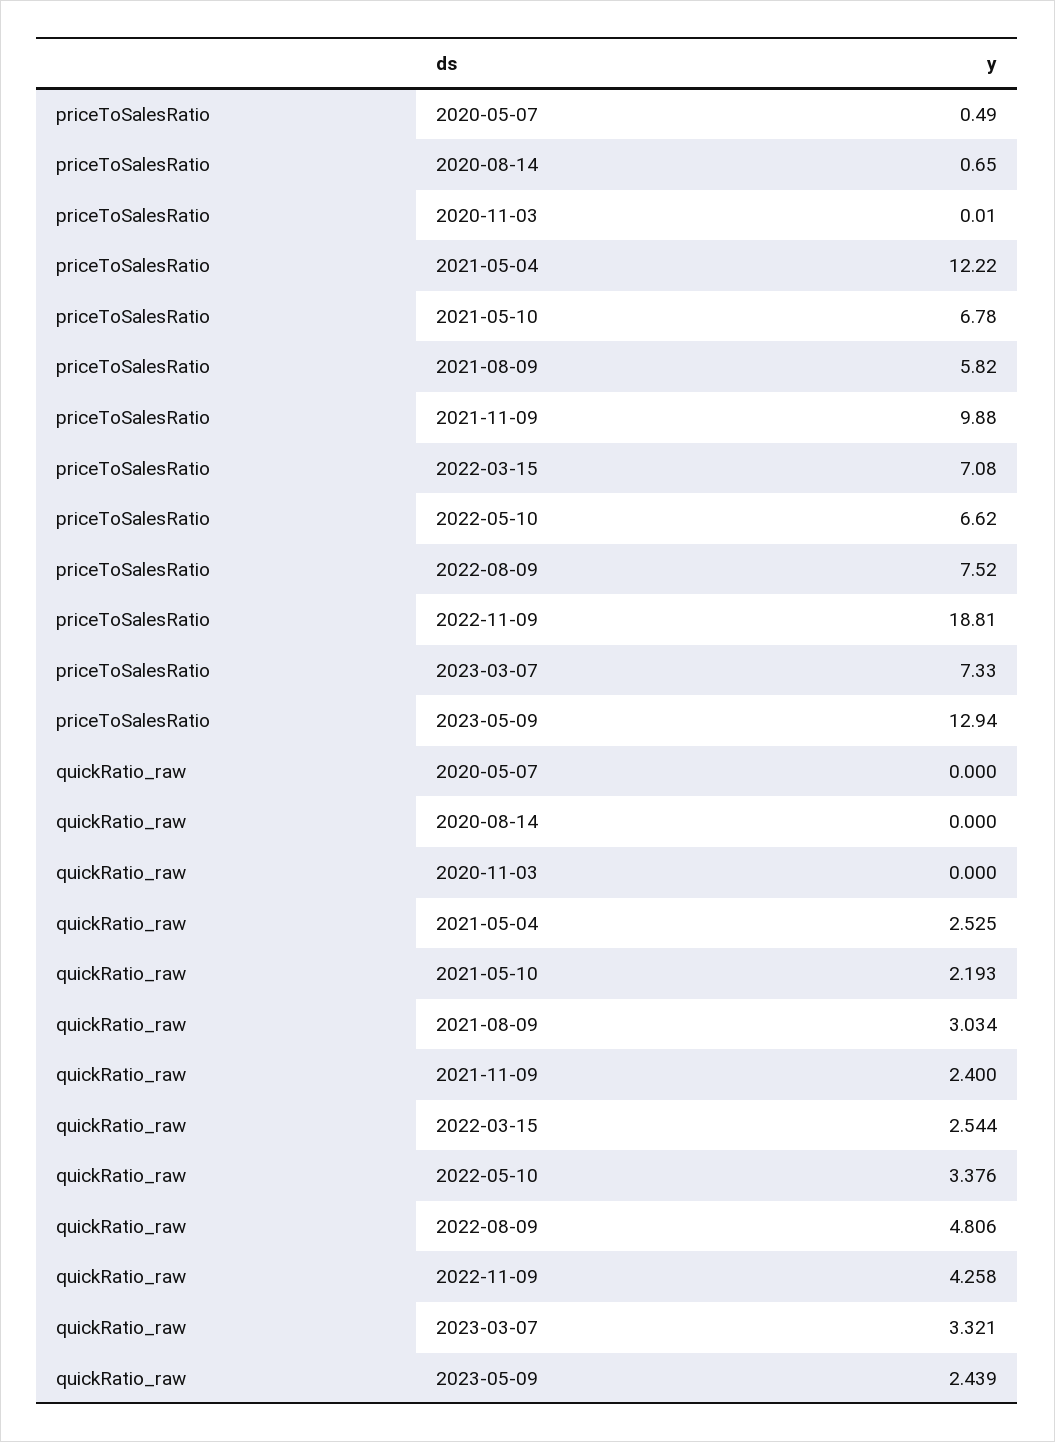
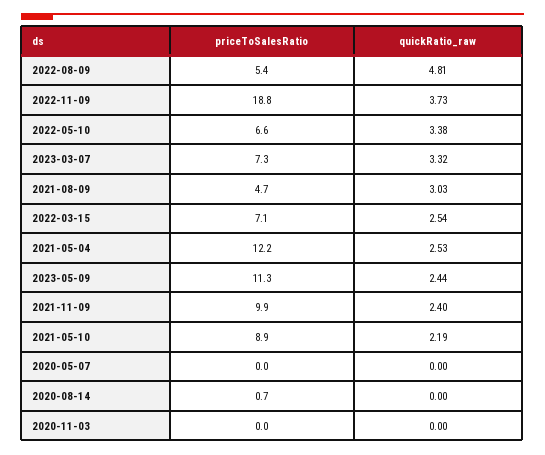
  {
    "priceToSalesRatio": {
-     "2020-05-07": 0.49,
+     "2020-05-07": 0,
      "2020-08-14": 0.65,
      "2020-11-03": 0.01,
      "2021-05-04": 12.22,
-     "2021-05-10": 6.78,
+     "2021-05-10": 8.9,
-     "2021-08-09": 5.82,
+     "2021-08-09": 4.7,
      "2021-11-09": 9.88,
      "2022-03-15": 7.08,
      "2022-05-10": 6.62,
-     "2022-08-09": 7.52,
+     "2022-08-09": 5.4,
      "2022-11-09": 18.81,
      "2023-03-07": 7.33,
-     "2023-05-09": 12.94
+     "2023-05-09": 11.3
    },
    "quickRatio_raw": {
      "2020-05-07": 0,
      "2020-08-14": 0,
      "2020-11-03": 0,
      "2021-05-04": 2.525,
      "2021-05-10": 2.193,
      "2021-08-09": 3.034,
      "2021-11-09": 2.4,
      "2022-03-15": 2.544,
      "2022-05-10": 3.376,
      "2022-08-09": 4.806,
-     "2022-11-09": 4.258,
+     "2022-11-09": 3.73,
      "2023-03-07": 3.321,
      "2023-05-09": 2.439
    }
  }

